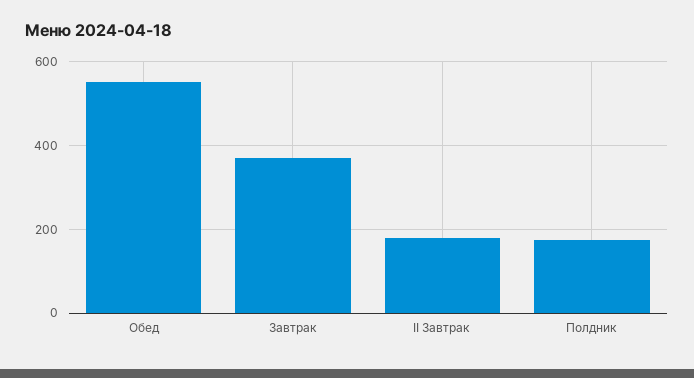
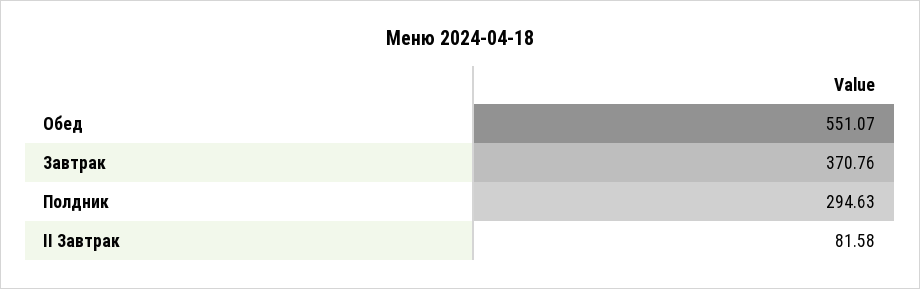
  {
    "Обед": 551.07,
    "Завтрак": 370.76,
-   "II Завтрак": 180,
+   "II Завтрак": 81.58,
-   "Полдник": 180
+   "Полдник": 294.63
  }

